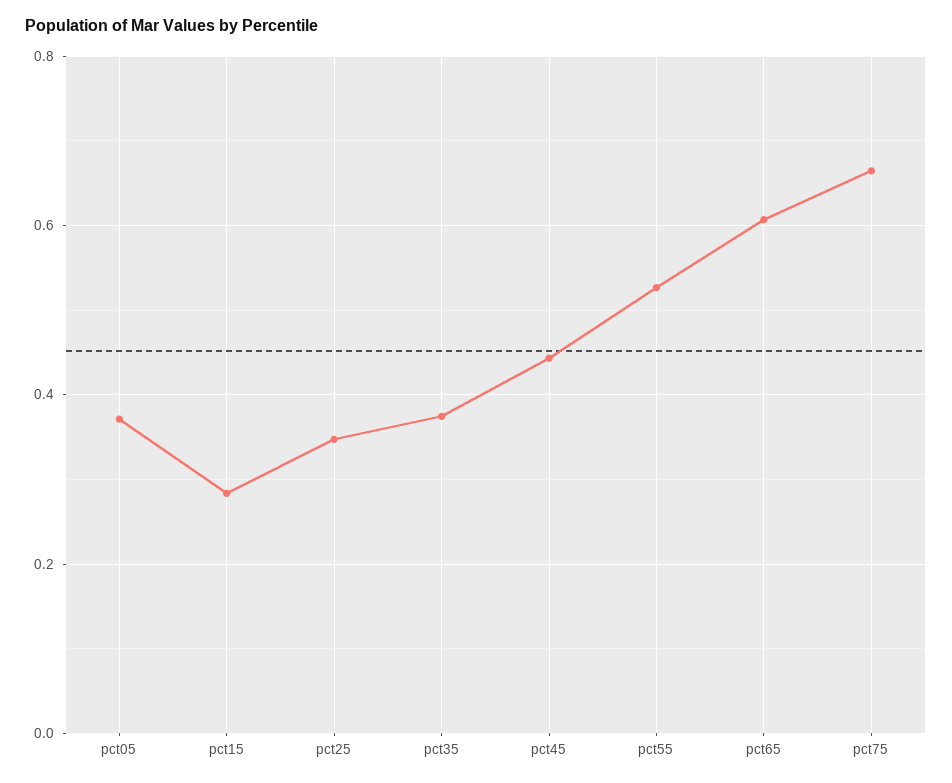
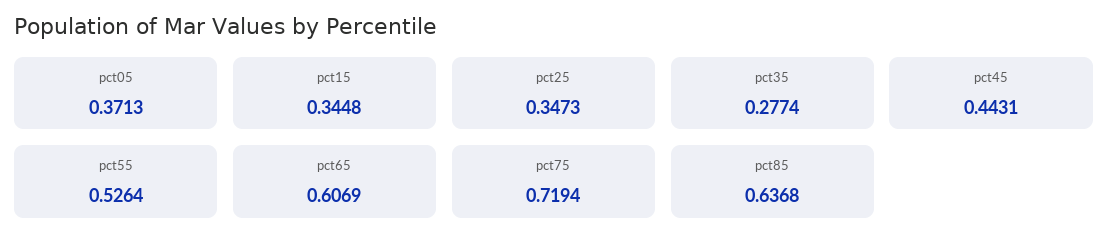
  {
    "pct05": 0.3713,
-   "pct15": 0.28,
+   "pct15": 0.3448,
    "pct25": 0.3473,
-   "pct35": 0.38,
+   "pct35": 0.2774,
    "pct45": 0.4431,
    "pct55": 0.5264,
    "pct65": 0.6069,
-   "pct75": 0.66
+   "pct75": 0.7194,
+   "pct85": 0.6368
  }

